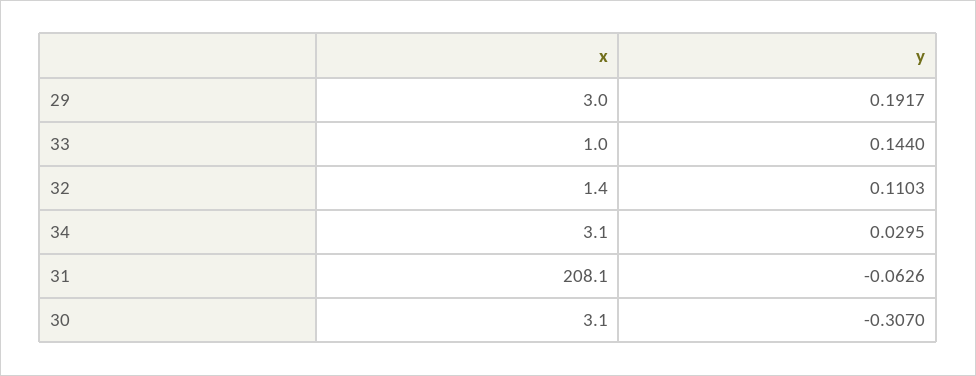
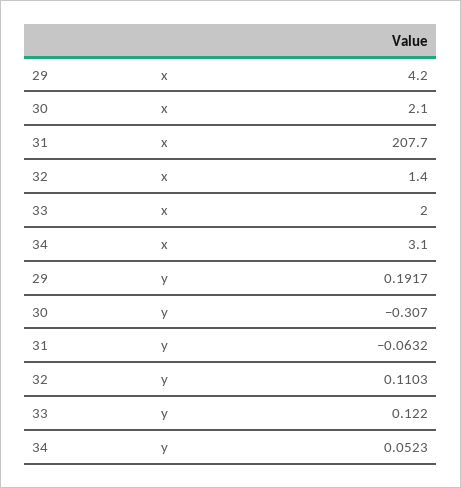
  {
    "x": {
-     "29": 3,
+     "29": 4.2,
-     "33": 1,
+     "33": 2,
      "32": 1.4,
      "34": 3.1,
-     "31": 208.1,
+     "31": 207.7,
-     "30": 3.1
+     "30": 2.1
    },
    "y": {
      "29": 0.1917,
-     "33": 0.144,
+     "33": 0.122,
      "32": 0.1103,
-     "34": 0.0295,
+     "34": 0.0523,
-     "31": -0.0626,
+     "31": -0.0632,
      "30": -0.307
    }
  }

